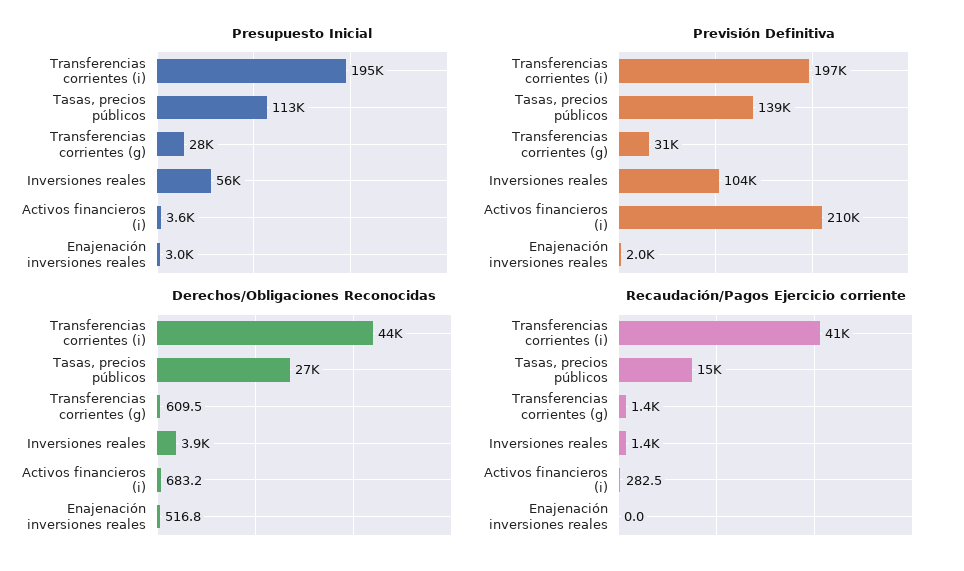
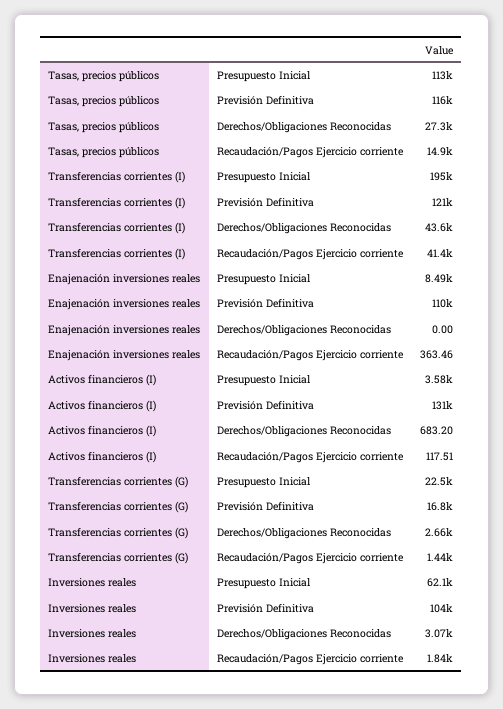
  {
    "Presupuesto Inicial": {
      "Transferencias corrientes (i)": 195000,
      "Tasas, precios públicos": 113000,
-     "Transferencias corrientes (g)": 28000,
+     "Transferencias corrientes (g)": 22500,
-     "Inversiones reales": 56000,
+     "Inversiones reales": 62100,
      "Activos financieros (i)": 3580,
-     "Enajenación inversiones reales": 3000
+     "Enajenación inversiones reales": 8490
    },
    "Previsión Definitiva": {
-     "Transferencias corrientes (i)": 197000,
+     "Transferencias corrientes (i)": 121000,
-     "Tasas, precios públicos": 139000,
+     "Tasas, precios públicos": 116000,
-     "Transferencias corrientes (g)": 31000,
+     "Transferencias corrientes (g)": 16800,
      "Inversiones reales": 104000,
-     "Activos financieros (i)": 210000,
+     "Activos financieros (i)": 131000,
-     "Enajenación inversiones reales": 2000
+     "Enajenación inversiones reales": 110000
    },
    "Derechos/Obligaciones Reconocidas": {
      "Transferencias corrientes (i)": 43600,
      "Tasas, precios públicos": 27300,
-     "Transferencias corrientes (g)": 609.5,
+     "Transferencias corrientes (g)": 2660,
-     "Inversiones reales": 3900,
+     "Inversiones reales": 3070,
      "Activos financieros (i)": 683.2,
-     "Enajenación inversiones reales": 516.8
+     "Enajenación inversiones reales": 0
    },
    "Recaudación/Pagos Ejercicio corriente": {
      "Transferencias corrientes (i)": 41400,
      "Tasas, precios públicos": 14900,
      "Transferencias corrientes (g)": 1440,
-     "Inversiones reales": 1400,
+     "Inversiones reales": 1840,
-     "Activos financieros (i)": 282.5,
+     "Activos financieros (i)": 117.51,
-     "Enajenación inversiones reales": 0
+     "Enajenación inversiones reales": 363.46
    }
  }

